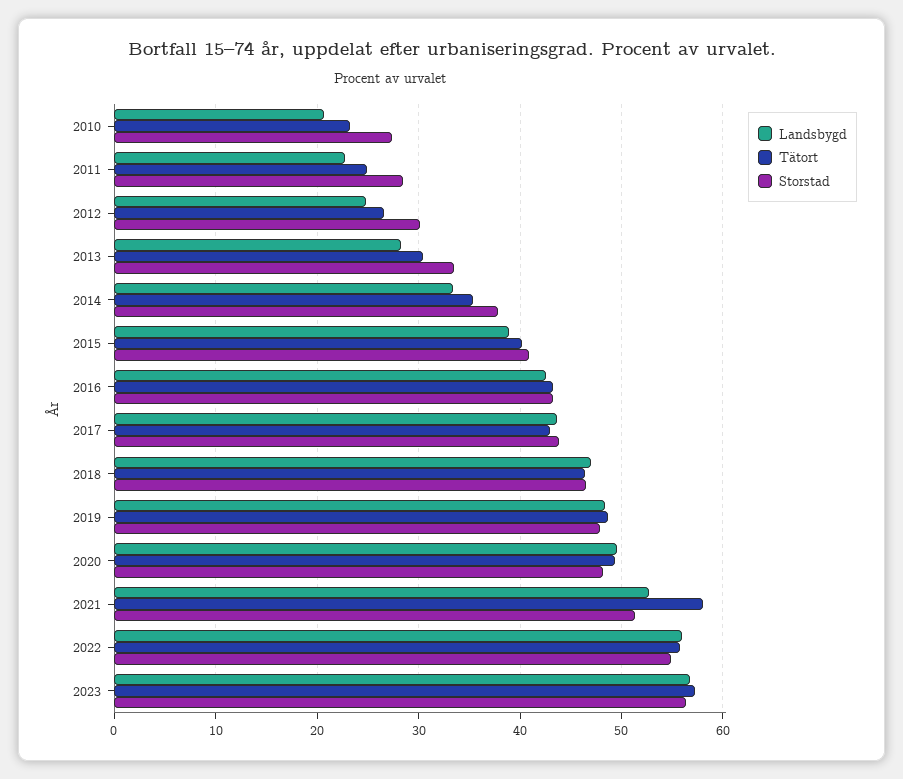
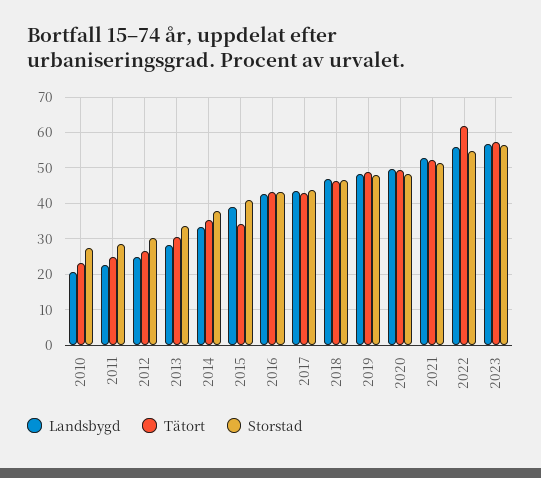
  {
    "Landsbygd": {
      "2010": 21,
      "2011": 23,
      "2012": 25,
      "2013": 28,
      "2014": 33,
      "2015": 39,
      "2016": 43,
      "2017": 44,
      "2018": 47,
      "2019": 48,
      "2020": 50,
      "2021": 53,
      "2022": 56,
      "2023": 57
    },
    "Tätort": {
      "2010": 23,
      "2011": 25,
      "2012": 27,
      "2013": 30,
      "2014": 35,
-     "2015": 40,
+     "2015": 34,
      "2016": 43,
      "2017": 43,
      "2018": 46,
      "2019": 49,
      "2020": 49,
-     "2021": 58,
+     "2021": 52,
-     "2022": 56,
+     "2022": 62,
      "2023": 57
    },
    "Storstad": {
      "2010": 27,
      "2011": 29,
      "2012": 30,
      "2013": 34,
      "2014": 38,
      "2015": 41,
      "2016": 43,
      "2017": 44,
      "2018": 47,
      "2019": 48,
      "2020": 48,
      "2021": 51,
      "2022": 55,
      "2023": 56
    }
  }

